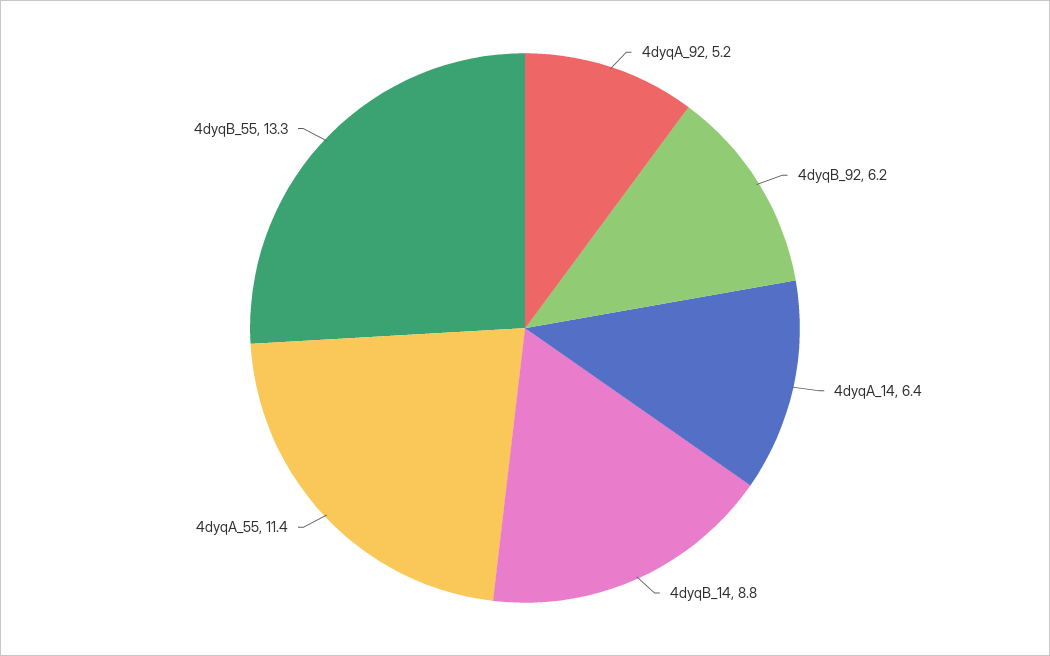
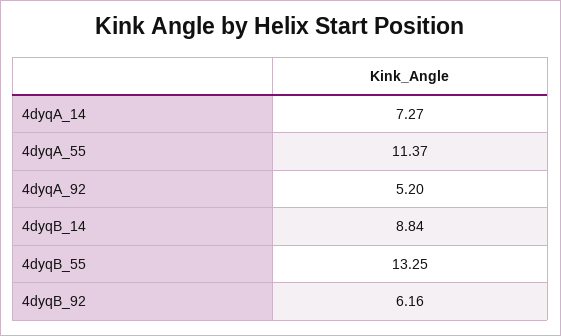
  {
    "4dyqA_92": 5.2,
    "4dyqB_92": 6.16,
-   "4dyqA_14": 6.4,
+   "4dyqA_14": 7.27,
    "4dyqB_14": 8.84,
    "4dyqA_55": 11.37,
    "4dyqB_55": 13.25
  }

